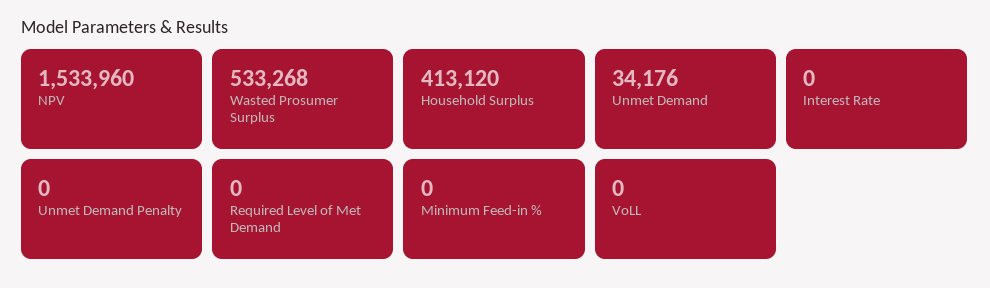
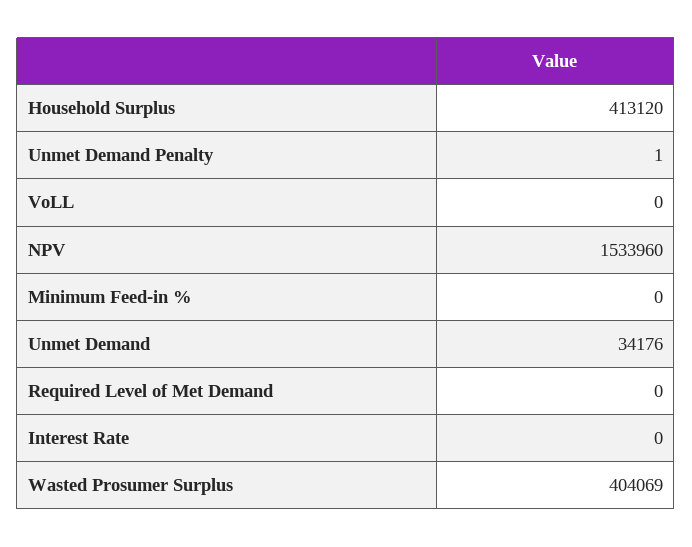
  {
    "NPV": 1533960,
-   "Wasted Prosumer Surplus": 533268,
+   "Wasted Prosumer Surplus": 404069,
    "Household Surplus": 413120,
    "Unmet Demand": 34176,
    "Interest Rate": 0,
-   "Unmet Demand Penalty": 0,
+   "Unmet Demand Penalty": 1,
    "Required Level of Met Demand": 0,
    "Minimum Feed-in %": 0,
    "VoLL": 0
  }

